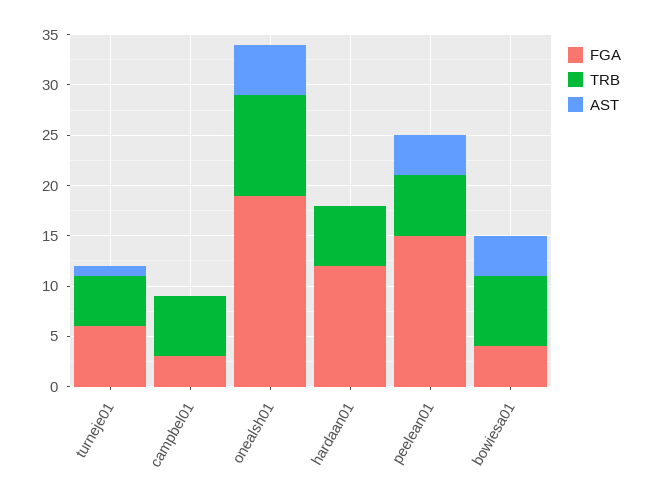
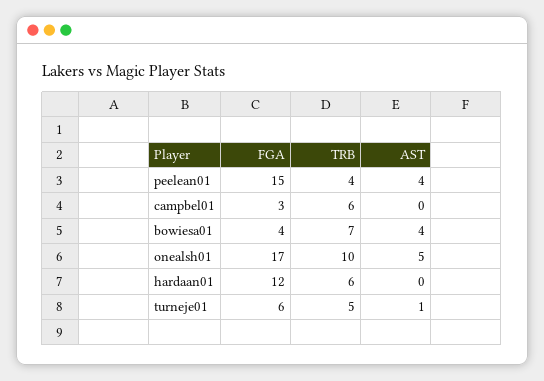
  {
    "FGA": {
      "turneje01": 6,
      "campbel01": 3,
-     "onealsh01": 19,
+     "onealsh01": 17,
      "hardaan01": 12,
      "peelean01": 15,
      "bowiesa01": 4
    },
    "TRB": {
      "turneje01": 5,
      "campbel01": 6,
      "onealsh01": 10,
      "hardaan01": 6,
-     "peelean01": 6,
+     "peelean01": 4,
      "bowiesa01": 7
    },
    "AST": {
      "turneje01": 1,
      "campbel01": 0,
      "onealsh01": 5,
      "hardaan01": 0,
      "peelean01": 4,
      "bowiesa01": 4
    }
  }

